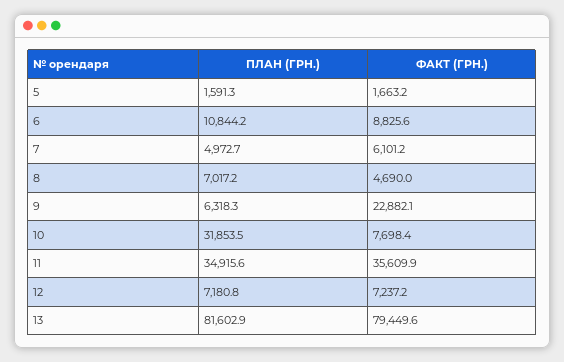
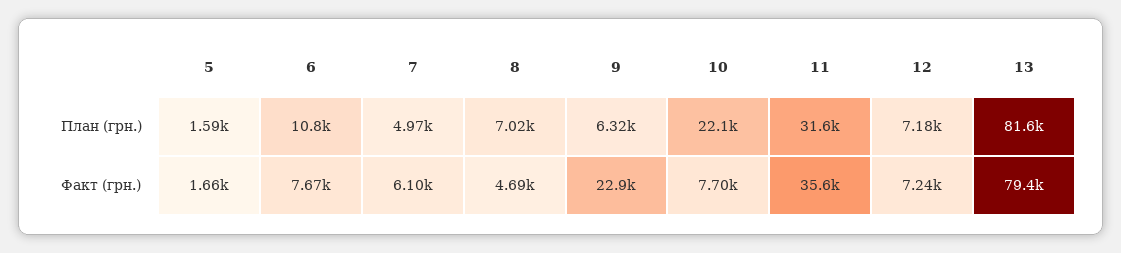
  {
    "ПЛАН (ГРН.)": {
      "5": 1591.3,
      "6": 10844.2,
      "7": 4972.7,
      "8": 7017.2,
      "9": 6318.3,
-     "10": 31853.5,
+     "10": 22100,
-     "11": 34915.6,
+     "11": 31600,
      "12": 7180.8,
      "13": 81602.9
    },
    "ФАКТ (ГРН.)": {
      "5": 1663.2,
-     "6": 8825.6,
+     "6": 7670,
      "7": 6101.2,
      "8": 4690,
      "9": 22882.1,
      "10": 7698.4,
      "11": 35609.9,
      "12": 7237.2,
      "13": 79449.6
    }
  }

